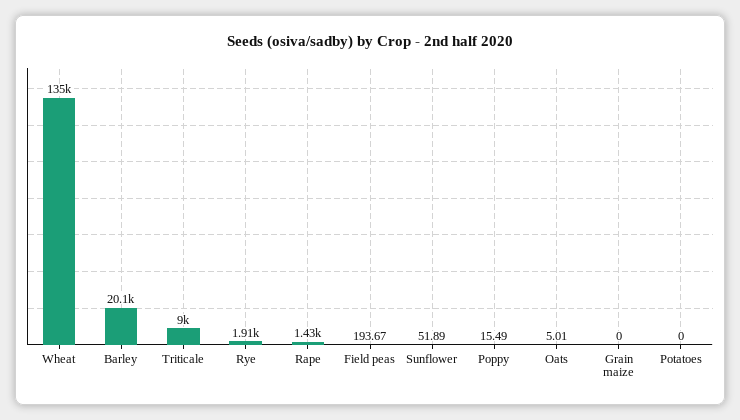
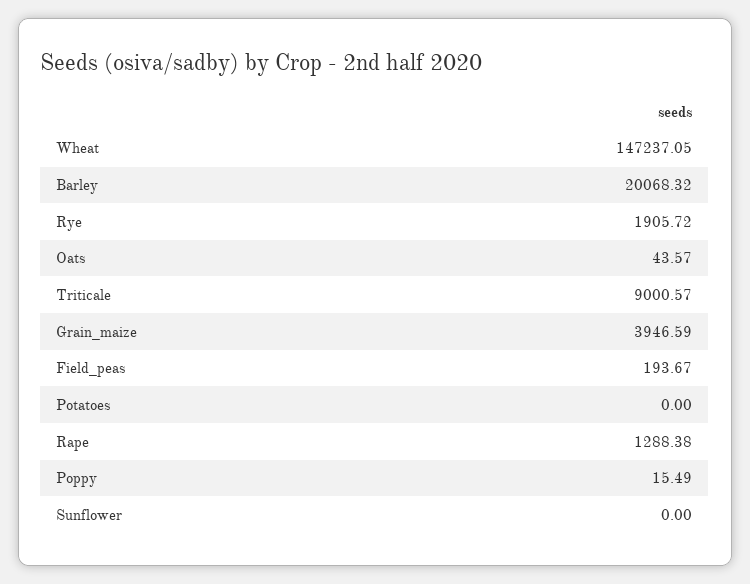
  {
-   "Wheat": 135000,
+   "Wheat": 147237.05,
    "Barley": 20068.32,
    "Triticale": 9000.57,
    "Rye": 1905.72,
-   "Rape": 1430,
+   "Rape": 1288.38,
    "Field peas": 193.67,
-   "Sunflower": 51.89,
+   "Sunflower": 0,
    "Poppy": 15.49,
-   "Oats": 5.01,
+   "Oats": 43.57,
-   "Grain maize": 0,
+   "Grain maize": 3946.59,
    "Potatoes": 0
  }

